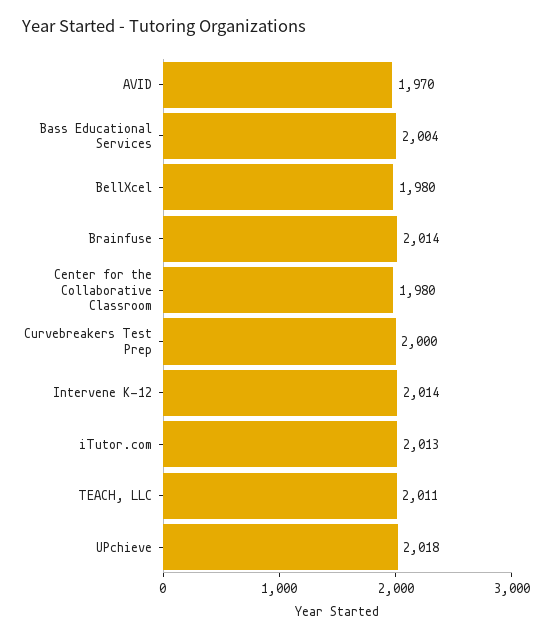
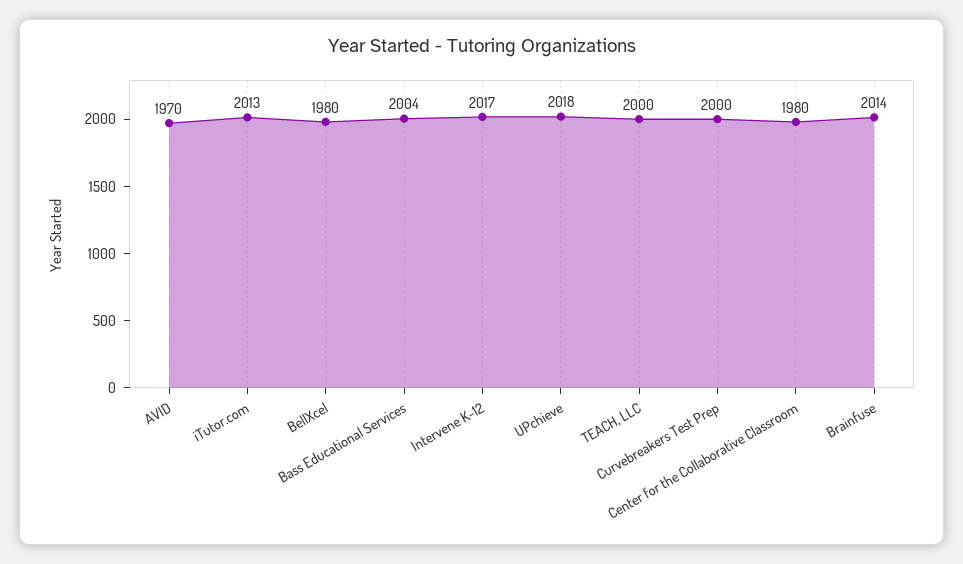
  {
    "AVID": 1970,
    "Bass Educational Services": 2004,
    "BellXcel": 1980,
    "Brainfuse": 2014,
    "Center for the Collaborative Classroom": 1980,
    "Curvebreakers Test Prep": 2000,
-   "Intervene K-12": 2014,
+   "Intervene K-12": 2017,
    "iTutor.com": 2013,
-   "TEACH, LLC": 2011,
+   "TEACH, LLC": 2000,
    "UPchieve": 2018
  }

